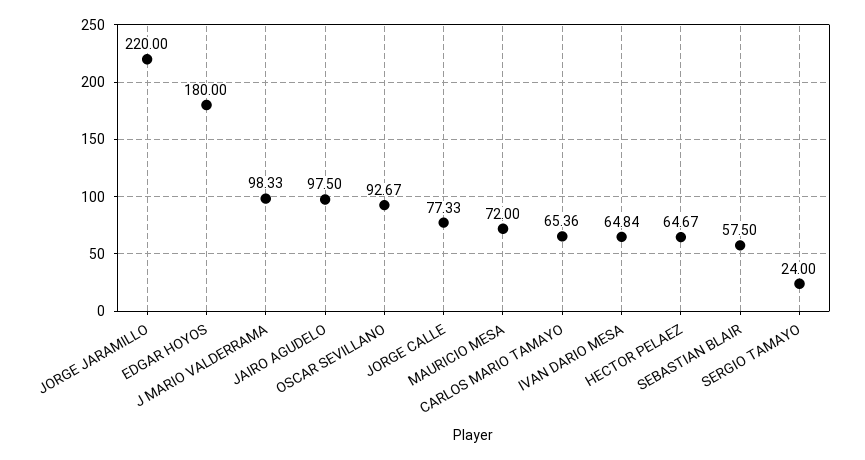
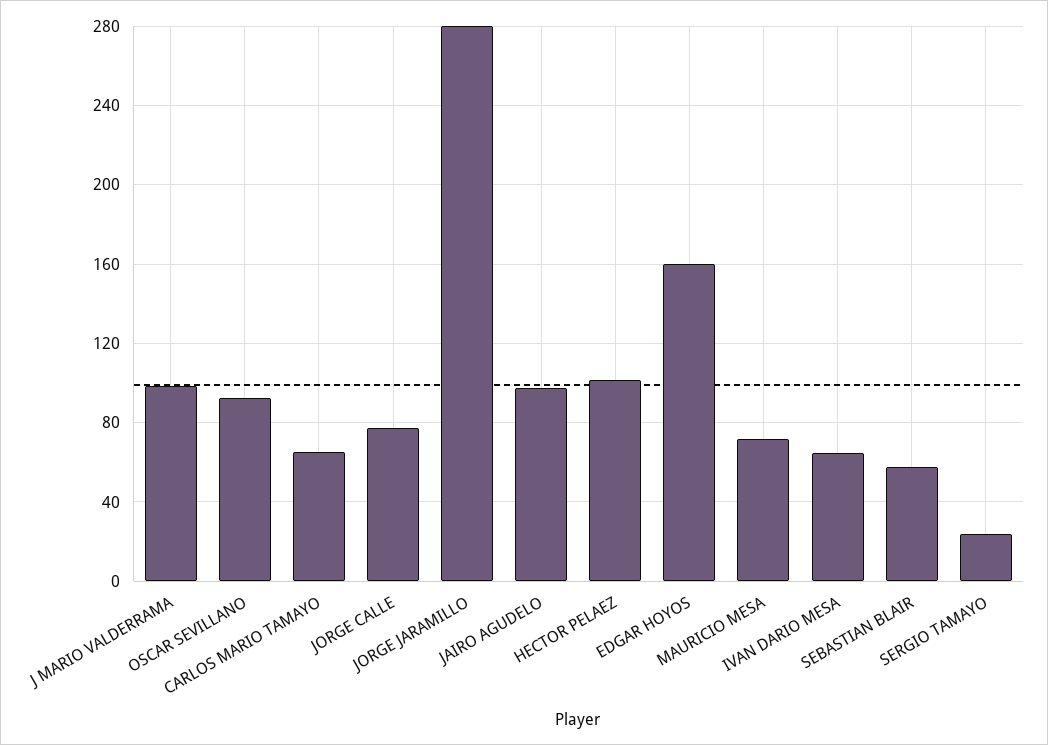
  {
-   "JORGE JARAMILLO": 220,
+   "JORGE JARAMILLO": 280,
-   "EDGAR HOYOS": 180,
+   "EDGAR HOYOS": 160,
    "J MARIO VALDERRAMA": 98.33,
    "JAIRO AGUDELO": 97.5,
    "OSCAR SEVILLANO": 92.67,
    "JORGE CALLE": 77.33,
    "MAURICIO MESA": 72,
    "CARLOS MARIO TAMAYO": 65.36,
    "IVAN DARIO MESA": 64.84,
-   "HECTOR PELAEZ": 64.67,
+   "HECTOR PELAEZ": 100,
    "SEBASTIAN BLAIR": 57.5,
    "SERGIO TAMAYO": 24
  }

